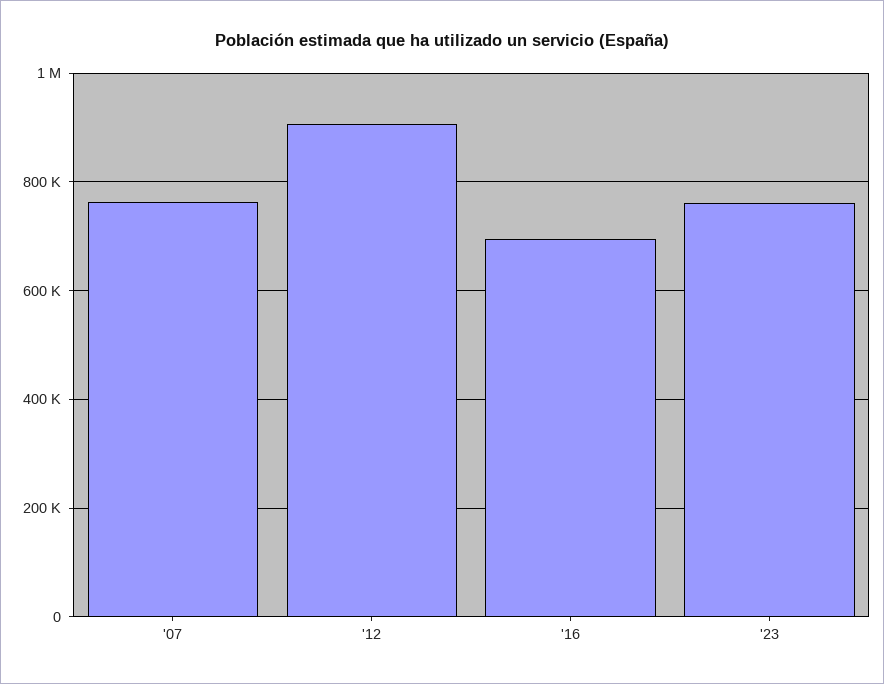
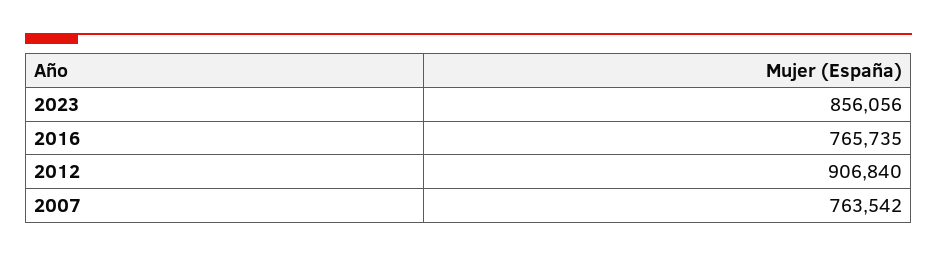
  {
    "'07": 763542,
    "'12": 906840,
-   "'16": 700000,
+   "'16": 765735,
-   "'23": 760000
+   "'23": 856056
  }

